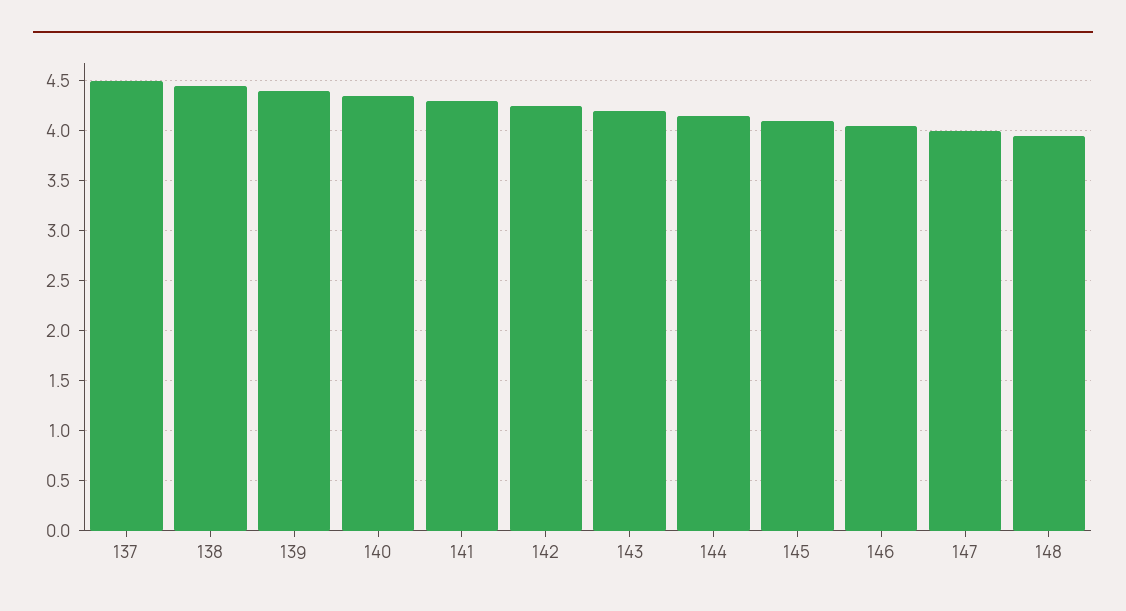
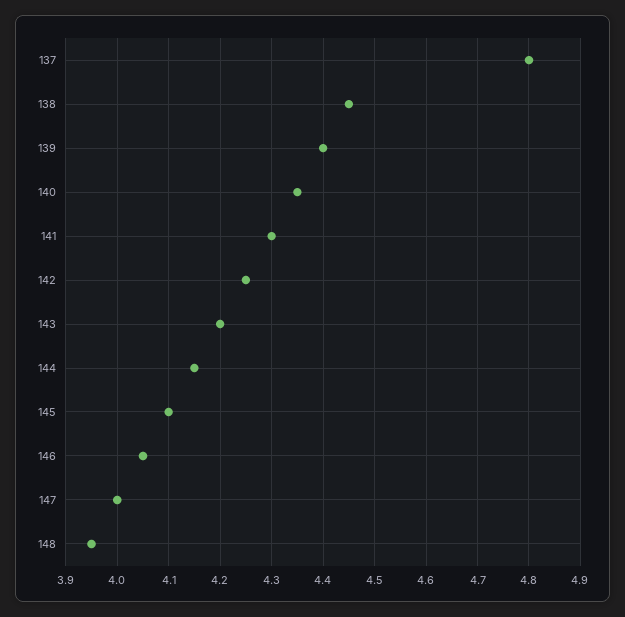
  {
-   "137": 4.5,
+   "137": 4.8,
    "138": 4.45,
    "139": 4.4,
    "140": 4.35,
    "141": 4.3,
    "142": 4.25,
    "143": 4.2,
    "144": 4.15,
    "145": 4.1,
    "146": 4.05,
    "147": 4,
    "148": 3.95
  }

